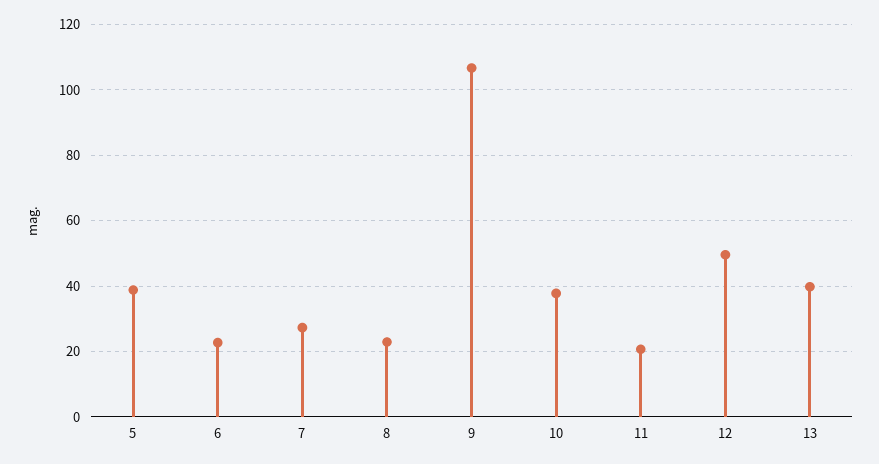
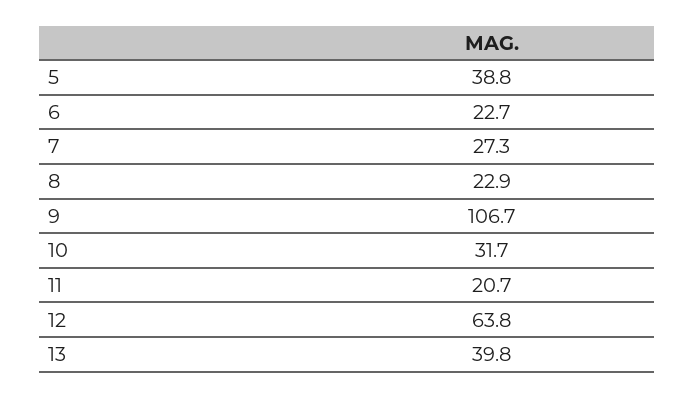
  {
    "5": 38.8,
    "6": 22.7,
    "7": 27.3,
    "8": 22.9,
    "9": 106.7,
-   "10": 38,
+   "10": 31.7,
    "11": 20.7,
-   "12": 50,
+   "12": 63.8,
    "13": 39.8
  }

